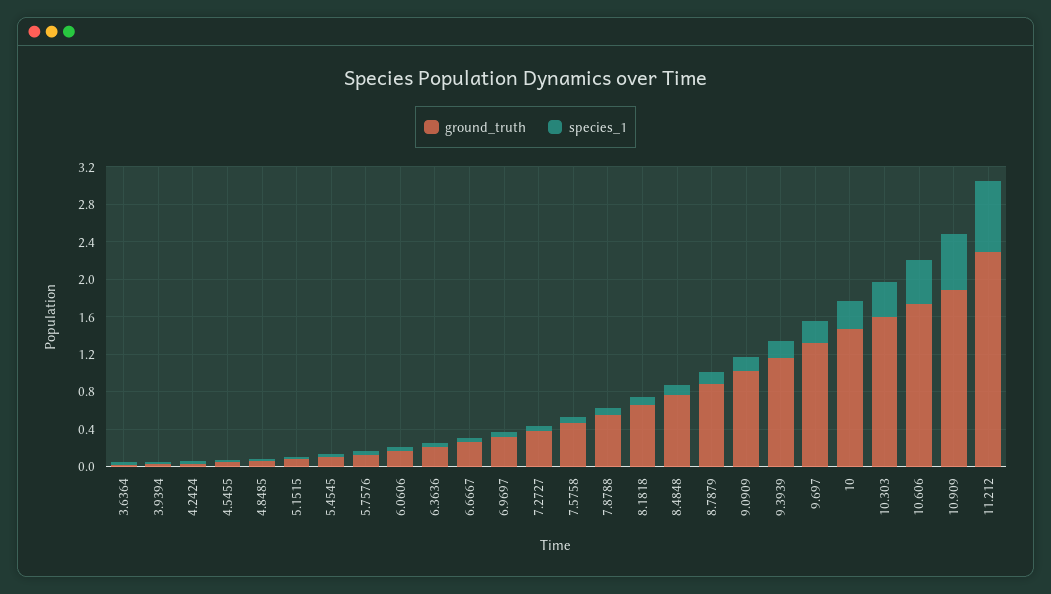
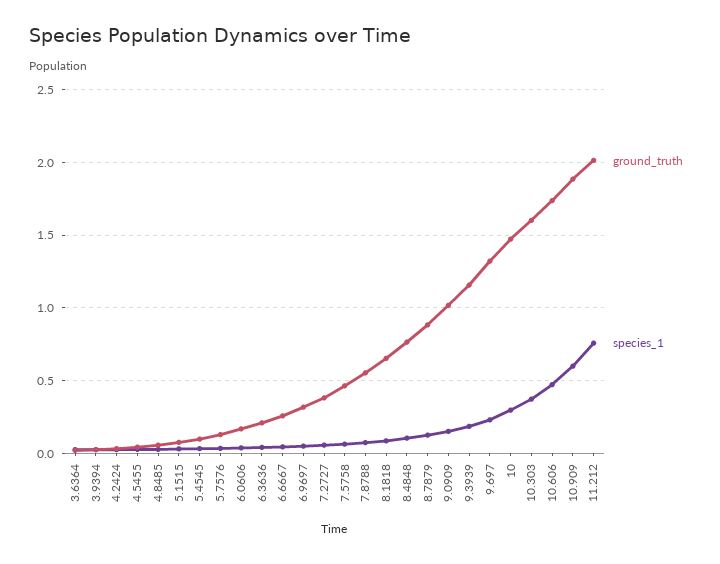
  {
    "ground_truth": {
      "3.6364": 0,
      "3.9394": 0.05,
      "4.2424": 0.05,
      "4.5455": 0.05,
      "4.8485": 0.05,
      "5.1515": 0.1,
      "5.4545": 0.1,
      "5.7576": 0.15,
      "6.0606": 0.15,
      "6.3636": 0.2,
      "6.6667": 0.25,
      "6.9697": 0.3,
      "7.2727": 0.4,
      "7.5758": 0.45,
      "7.8788": 0.55,
      "8.1818": 0.65,
      "8.4848": 0.75,
      "8.7879": 0.9,
      "9.0909": 1,
      "9.3939": 1.15,
      "9.697": 1.3,
      "10": 1.45,
      "10.303": 1.6,
      "10.606": 1.75,
      "10.909": 1.9,
-     "11.212": 2.3
+     "11.212": 2
    },
    "species_1": {
      "3.6364": 0.05,
      "3.9394": 0.05,
      "4.2424": 0.05,
      "4.5455": 0.05,
      "4.8485": 0.05,
      "5.1515": 0.05,
      "5.4545": 0.05,
      "5.7576": 0.05,
      "6.0606": 0.05,
      "6.3636": 0.05,
      "6.6667": 0.05,
      "6.9697": 0.05,
      "7.2727": 0.05,
      "7.5758": 0.05,
      "7.8788": 0.05,
      "8.1818": 0.1,
      "8.4848": 0.1,
      "8.7879": 0.15,
      "9.0909": 0.15,
      "9.3939": 0.2,
      "9.697": 0.25,
      "10": 0.3,
      "10.303": 0.35,
      "10.606": 0.45,
      "10.909": 0.6,
      "11.212": 0.75
    }
  }

